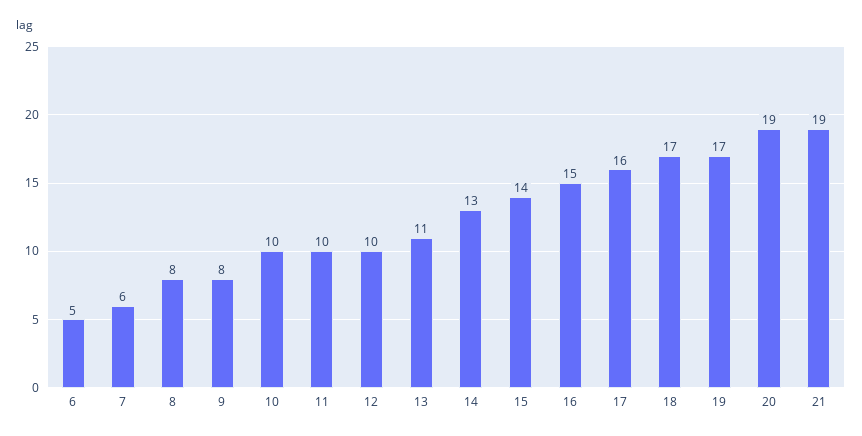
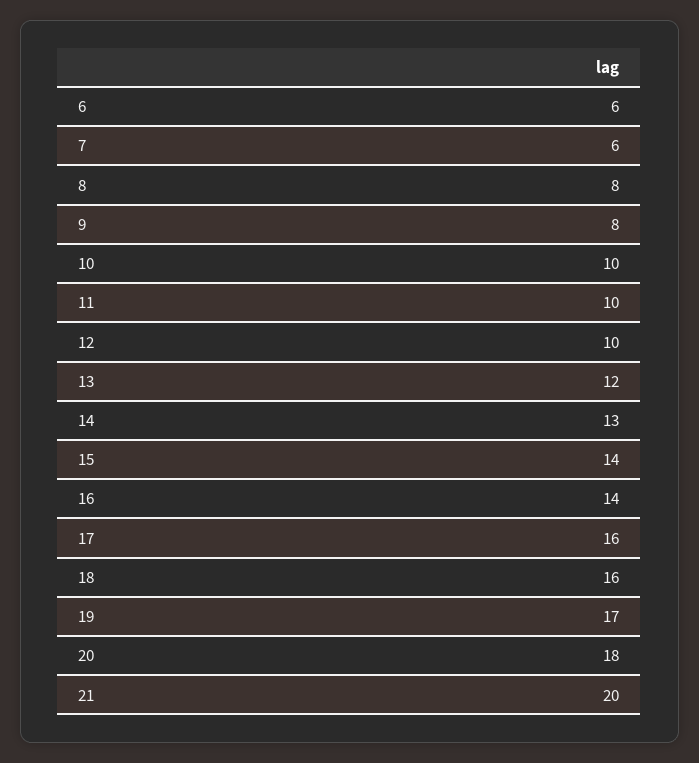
  {
-   "6": 5,
+   "6": 6,
    "7": 6,
    "8": 8,
    "9": 8,
    "10": 10,
    "11": 10,
    "12": 10,
-   "13": 11,
+   "13": 12,
    "14": 13,
    "15": 14,
-   "16": 15,
+   "16": 14,
    "17": 16,
-   "18": 17,
+   "18": 16,
    "19": 17,
-   "20": 19,
+   "20": 18,
-   "21": 19
+   "21": 20
  }

